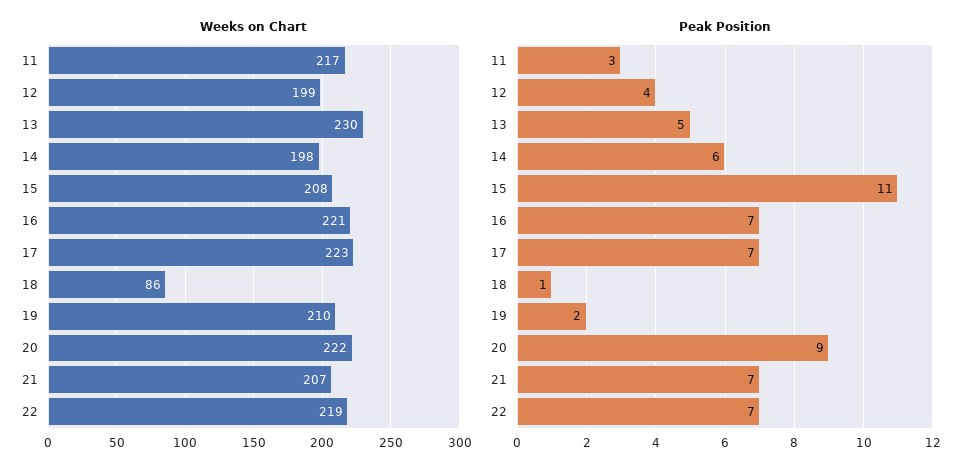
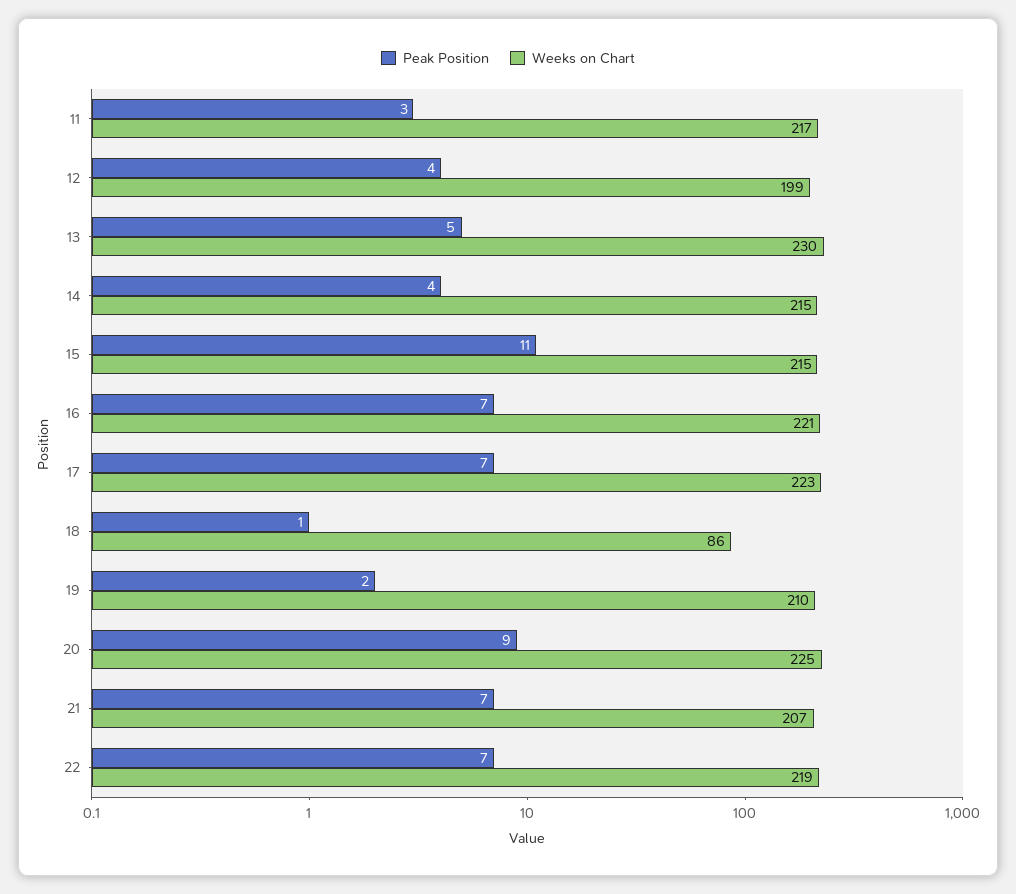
  {
    "Weeks on Chart": {
      "11": 217,
      "12": 199,
      "13": 230,
-     "14": 198,
+     "14": 215,
-     "15": 208,
+     "15": 215,
      "16": 221,
      "17": 223,
      "18": 86,
      "19": 210,
-     "20": 222,
+     "20": 225,
      "21": 207,
      "22": 219
    },
    "Peak Position": {
      "11": 3,
      "12": 4,
      "13": 5,
-     "14": 6,
+     "14": 4,
      "15": 11,
      "16": 7,
      "17": 7,
      "18": 1,
      "19": 2,
      "20": 9,
      "21": 7,
      "22": 7
    }
  }

